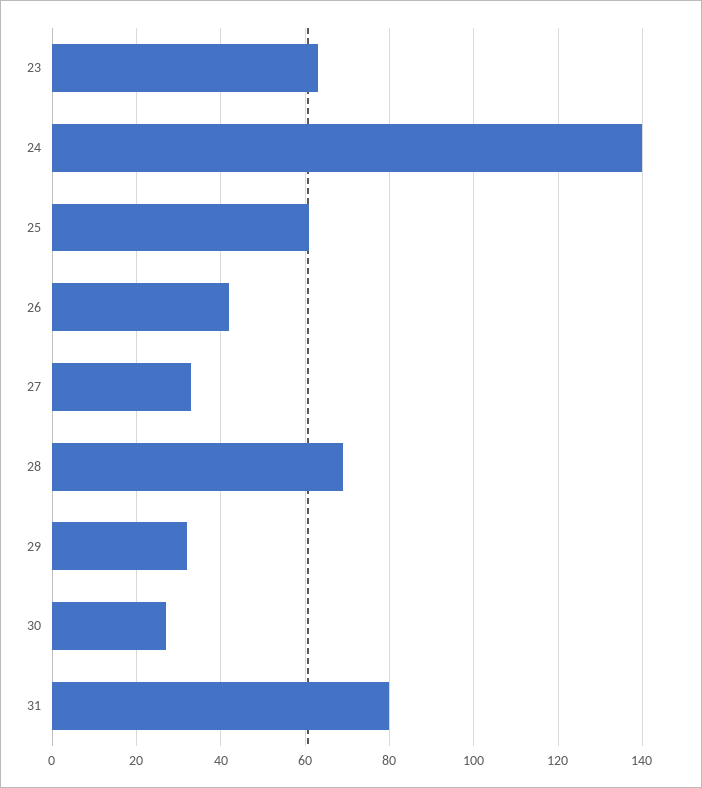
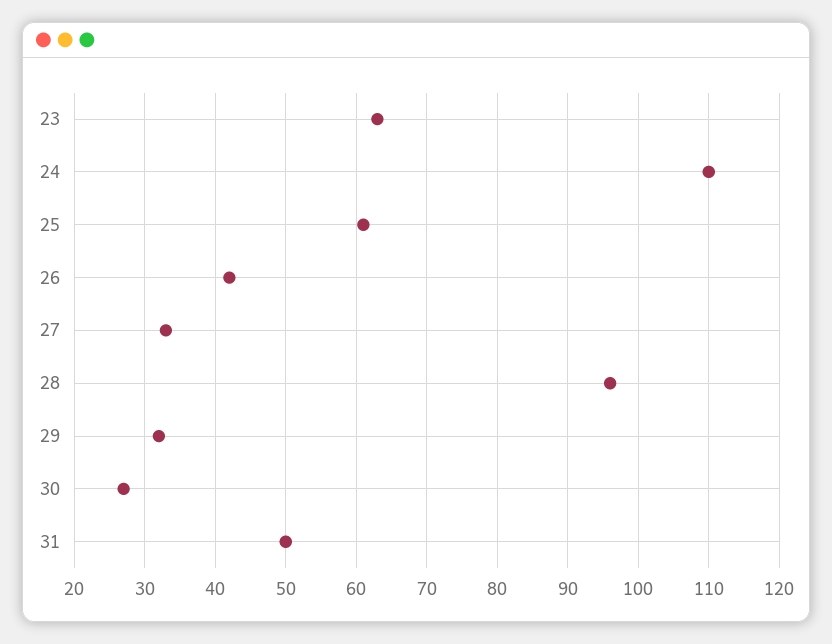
  {
    "23": 63,
-   "24": 140,
+   "24": 110,
    "25": 61,
    "26": 42,
    "27": 33,
-   "28": 70,
+   "28": 96,
    "29": 32,
    "30": 27,
-   "31": 80
+   "31": 50
  }

